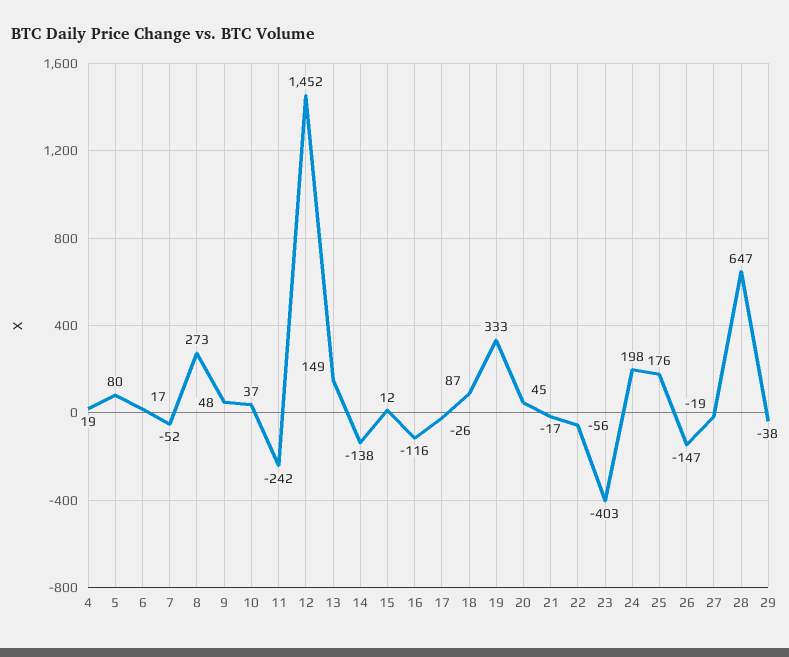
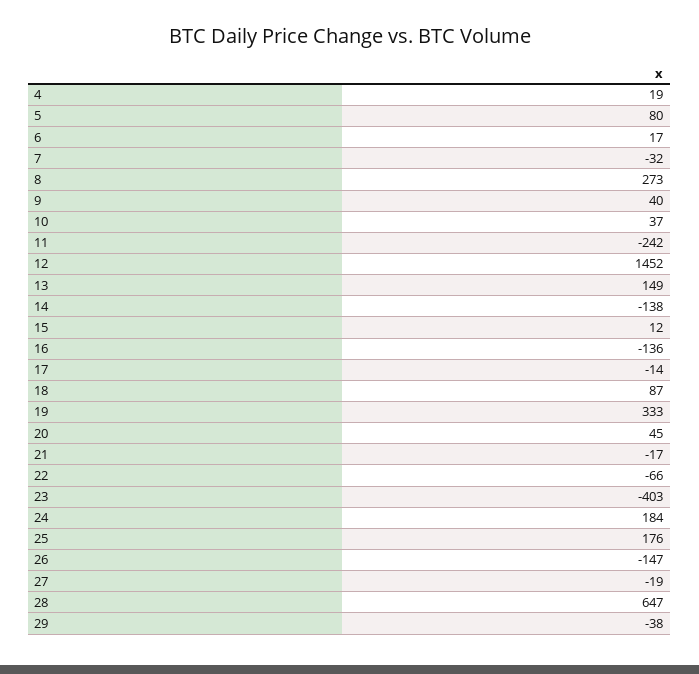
  {
    "4": 19,
    "5": 80,
    "6": 17,
-   "7": -52,
+   "7": -32,
    "8": 273,
-   "9": 48,
+   "9": 40,
    "10": 37,
    "11": -242,
    "12": 1452,
    "13": 149,
    "14": -138,
    "15": 12,
-   "16": -116,
+   "16": -136,
-   "17": -26,
+   "17": -14,
    "18": 87,
    "19": 333,
    "20": 45,
    "21": -17,
-   "22": -56,
+   "22": -66,
    "23": -403,
-   "24": 198,
+   "24": 184,
    "25": 176,
    "26": -147,
    "27": -19,
    "28": 647,
    "29": -38
  }

